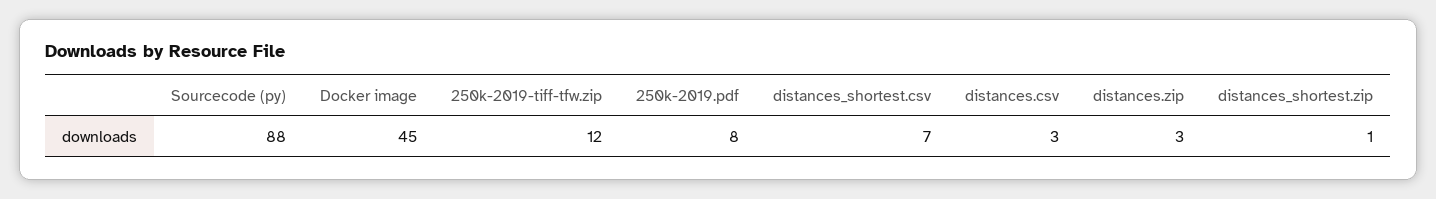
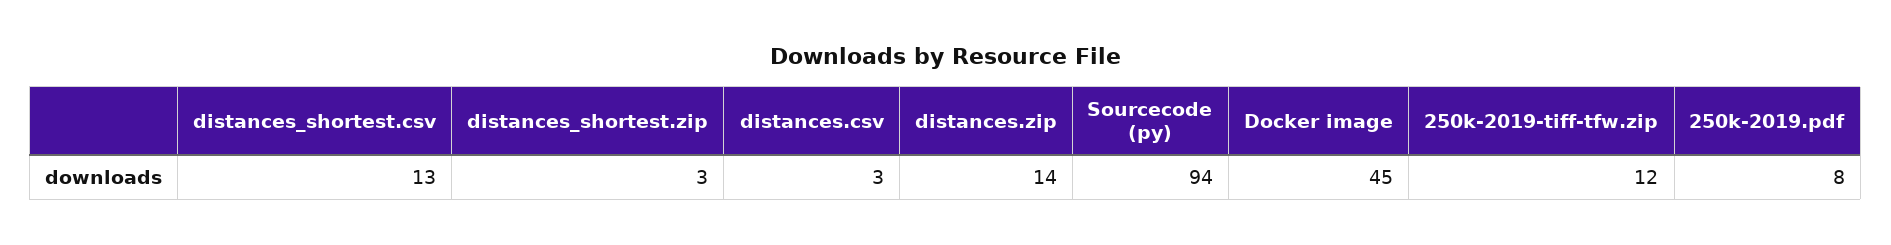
  {
-   "Sourcecode (py)": 88,
+   "Sourcecode (py)": 94,
    "Docker image": 45,
    "250k-2019-tiff-tfw.zip": 12,
    "250k-2019.pdf": 8,
-   "distances_shortest.csv": 7,
+   "distances_shortest.csv": 13,
    "distances.csv": 3,
-   "distances.zip": 3,
+   "distances.zip": 14,
-   "distances_shortest.zip": 1
+   "distances_shortest.zip": 3
  }

